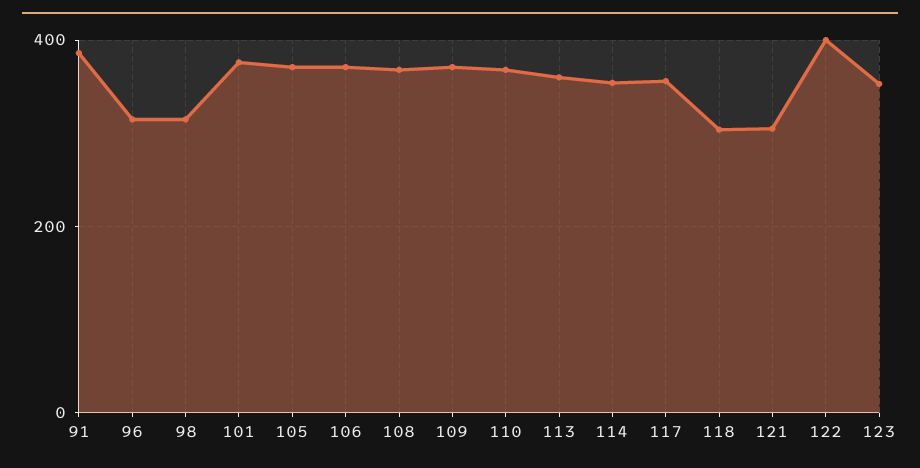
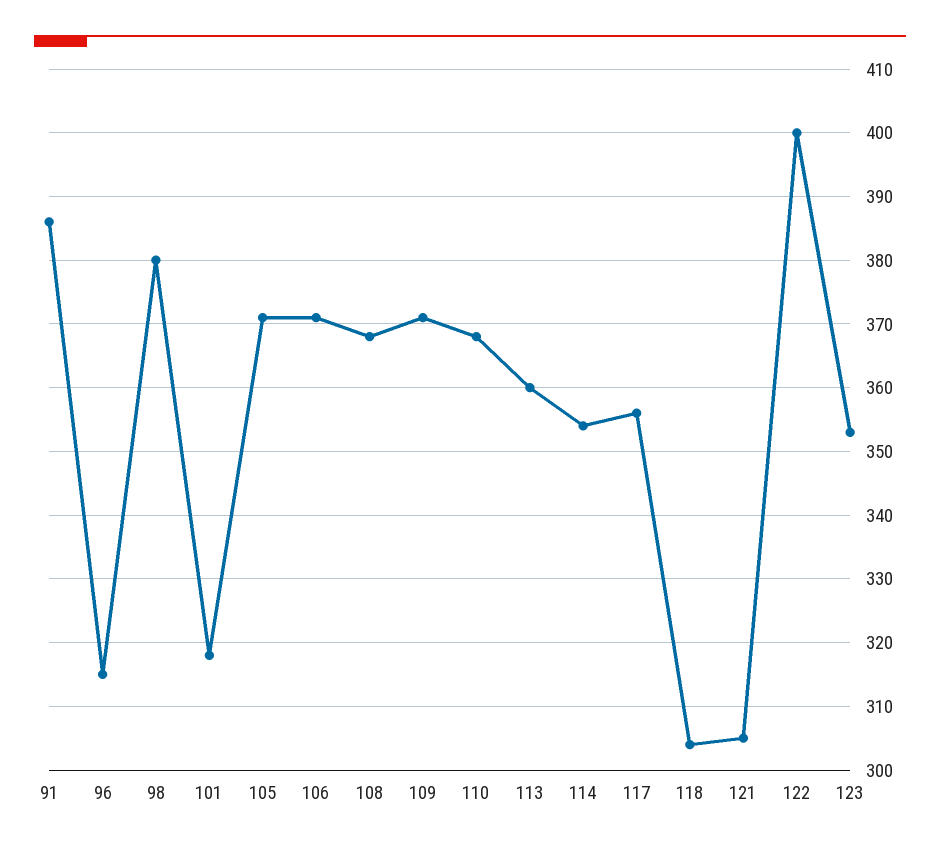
  {
    "91": 386,
    "96": 315,
-   "98": 320,
+   "98": 380,
-   "101": 380,
+   "101": 318,
    "105": 371,
    "106": 371,
    "108": 368,
    "109": 371,
    "110": 368,
    "113": 360,
    "114": 354,
    "117": 356,
    "118": 304,
    "121": 305,
    "122": 400,
    "123": 353
  }

